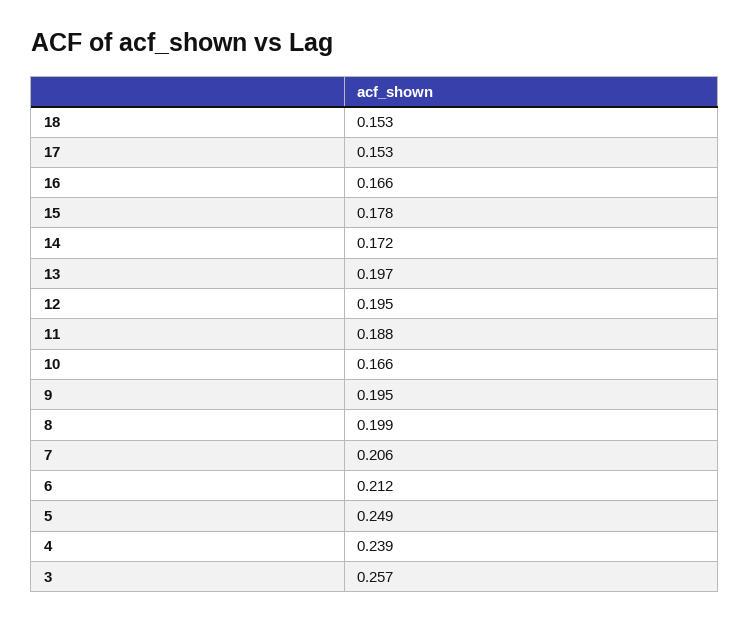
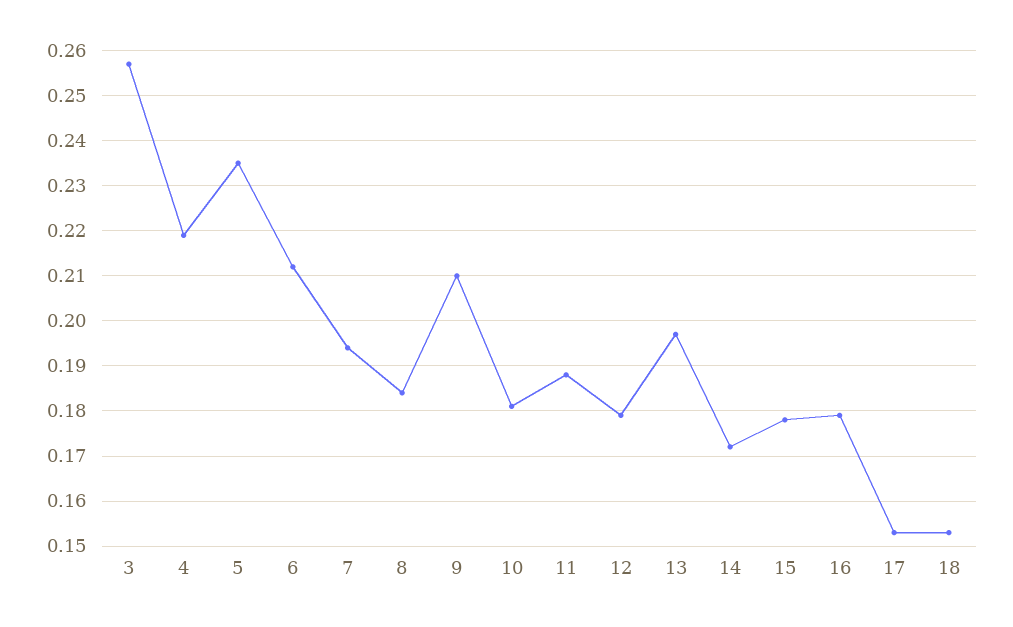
  {
    "18": 0.153,
    "17": 0.153,
-   "16": 0.166,
+   "16": 0.18,
    "15": 0.178,
    "14": 0.172,
    "13": 0.197,
-   "12": 0.195,
+   "12": 0.18,
    "11": 0.188,
-   "10": 0.166,
+   "10": 0.18,
-   "9": 0.195,
+   "9": 0.21,
-   "8": 0.199,
+   "8": 0.185,
-   "7": 0.206,
+   "7": 0.195,
    "6": 0.212,
-   "5": 0.249,
+   "5": 0.235,
-   "4": 0.239,
+   "4": 0.22,
    "3": 0.257
  }

